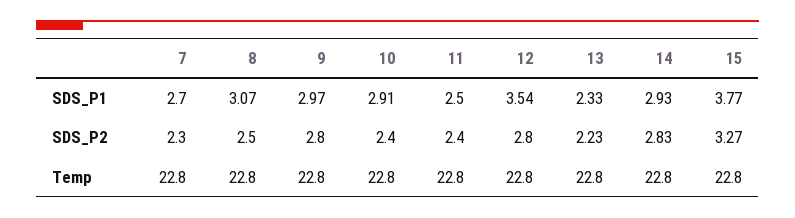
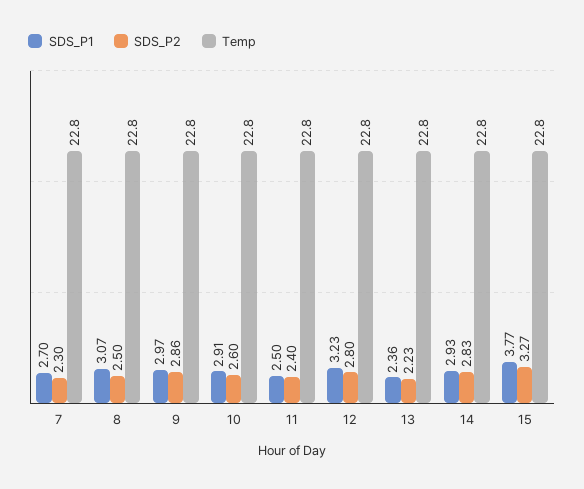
  {
    "SDS_P1": {
      "7": 2.7,
      "8": 3.07,
      "9": 2.97,
      "10": 2.91,
      "11": 2.5,
-     "12": 3.54,
+     "12": 3.23,
-     "13": 2.33,
+     "13": 2.36,
      "14": 2.93,
      "15": 3.77
    },
    "SDS_P2": {
      "7": 2.3,
      "8": 2.5,
-     "9": 2.8,
+     "9": 2.86,
-     "10": 2.4,
+     "10": 2.6,
      "11": 2.4,
      "12": 2.8,
      "13": 2.23,
      "14": 2.83,
      "15": 3.27
    },
    "Temp": {
      "7": 22.8,
      "8": 22.8,
      "9": 22.8,
      "10": 22.8,
      "11": 22.8,
      "12": 22.8,
      "13": 22.8,
      "14": 22.8,
      "15": 22.8
    }
  }

